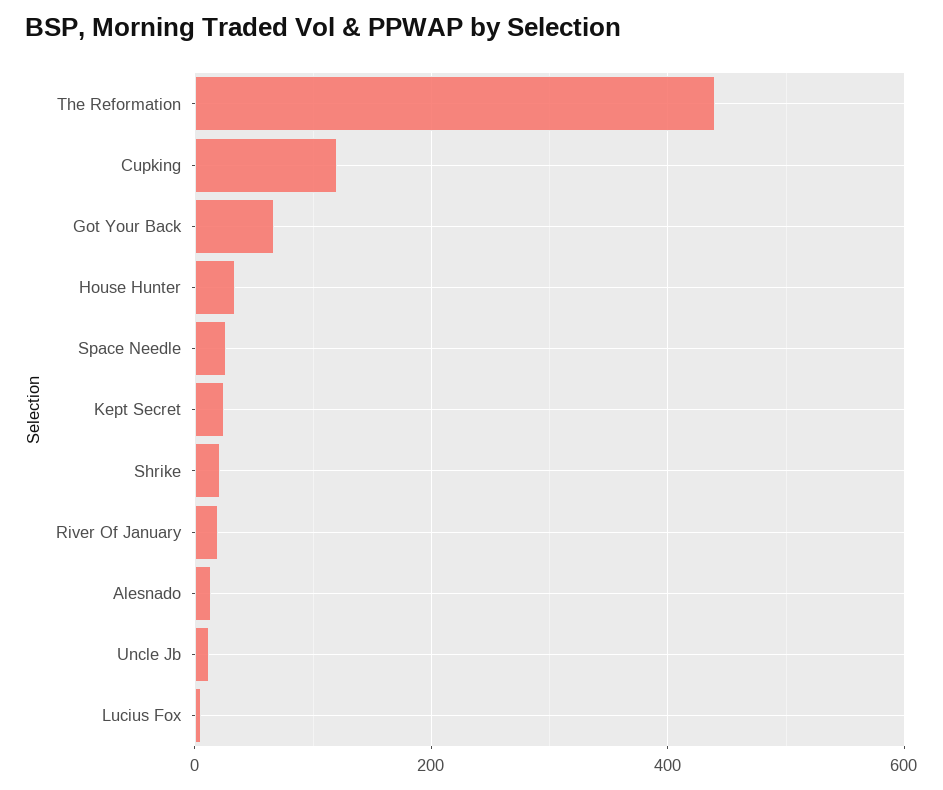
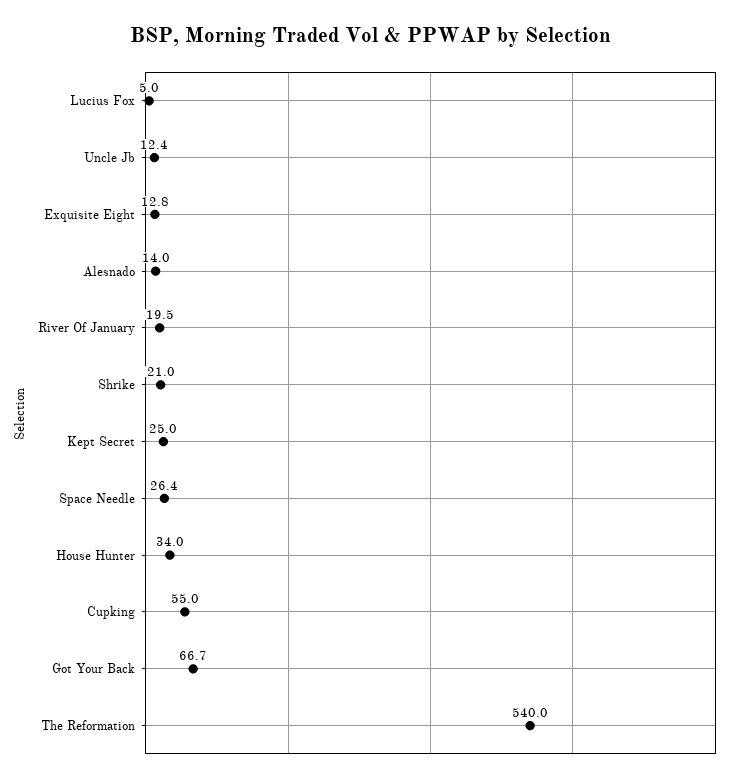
  {
-   "The Reformation": 440,
+   "The Reformation": 540,
-   "Cupking": 120,
+   "Cupking": 55,
    "Got Your Back": 66.7,
    "House Hunter": 34,
    "Space Needle": 26.4,
    "Kept Secret": 25,
    "Shrike": 21,
    "River Of January": 19.5,
    "Alesnado": 14,
    "Uncle Jb": 12.4,
-   "Lucius Fox": 5
+   "Lucius Fox": 5,
+   "Exquisite Eight": 12.8
  }

